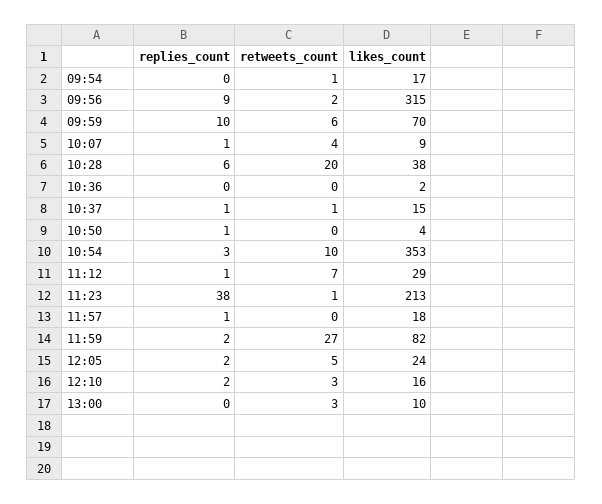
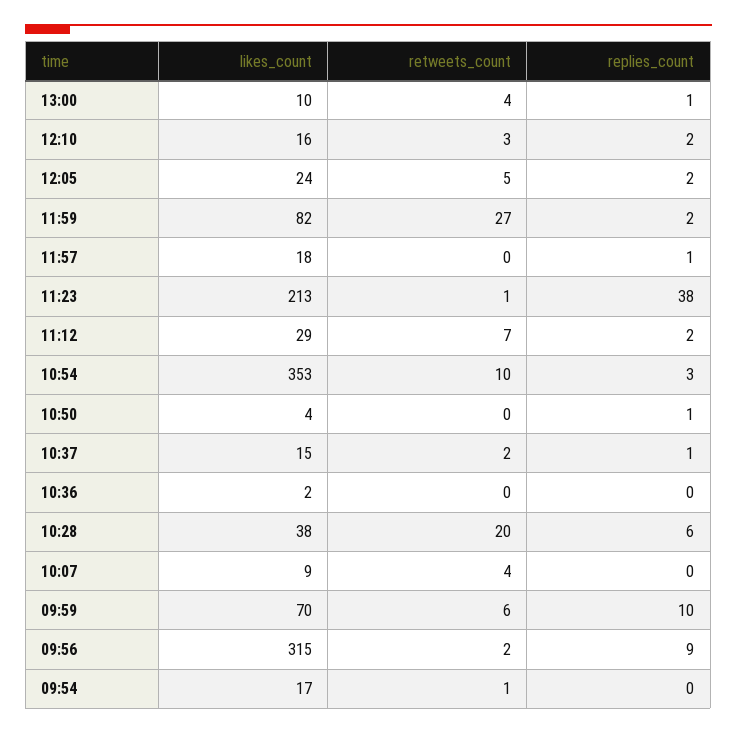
  {
    "replies_count": {
      "09:54": 0,
      "09:56": 9,
      "09:59": 10,
-     "10:07": 1,
+     "10:07": 0,
      "10:28": 6,
      "10:36": 0,
      "10:37": 1,
      "10:50": 1,
      "10:54": 3,
-     "11:12": 1,
+     "11:12": 2,
      "11:23": 38,
      "11:57": 1,
      "11:59": 2,
      "12:05": 2,
      "12:10": 2,
-     "13:00": 0
+     "13:00": 1
    },
    "retweets_count": {
      "09:54": 1,
      "09:56": 2,
      "09:59": 6,
      "10:07": 4,
      "10:28": 20,
      "10:36": 0,
-     "10:37": 1,
+     "10:37": 2,
      "10:50": 0,
      "10:54": 10,
      "11:12": 7,
      "11:23": 1,
      "11:57": 0,
      "11:59": 27,
      "12:05": 5,
      "12:10": 3,
-     "13:00": 3
+     "13:00": 4
    },
    "likes_count": {
      "09:54": 17,
      "09:56": 315,
      "09:59": 70,
      "10:07": 9,
      "10:28": 38,
      "10:36": 2,
      "10:37": 15,
      "10:50": 4,
      "10:54": 353,
      "11:12": 29,
      "11:23": 213,
      "11:57": 18,
      "11:59": 82,
      "12:05": 24,
      "12:10": 16,
      "13:00": 10
    }
  }

